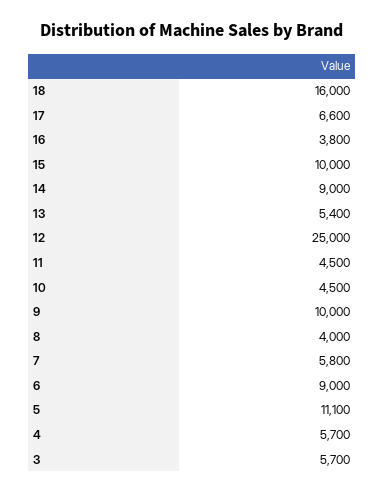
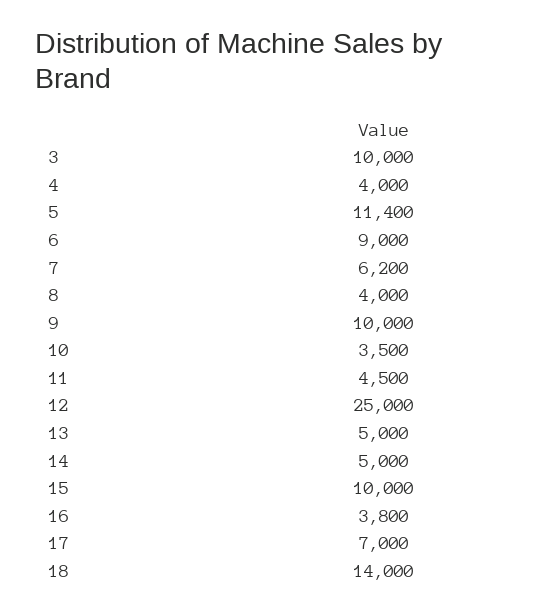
  {
-   "18": 16000,
+   "18": 14000,
-   "17": 6600,
+   "17": 7000,
    "16": 3800,
    "15": 10000,
-   "14": 9000,
+   "14": 5000,
-   "13": 5400,
+   "13": 5000,
    "12": 25000,
    "11": 4500,
-   "10": 4500,
+   "10": 3500,
    "9": 10000,
    "8": 4000,
-   "7": 5800,
+   "7": 6200,
    "6": 9000,
-   "5": 11100,
+   "5": 11400,
-   "4": 5700,
+   "4": 4000,
-   "3": 5700
+   "3": 10000
  }

